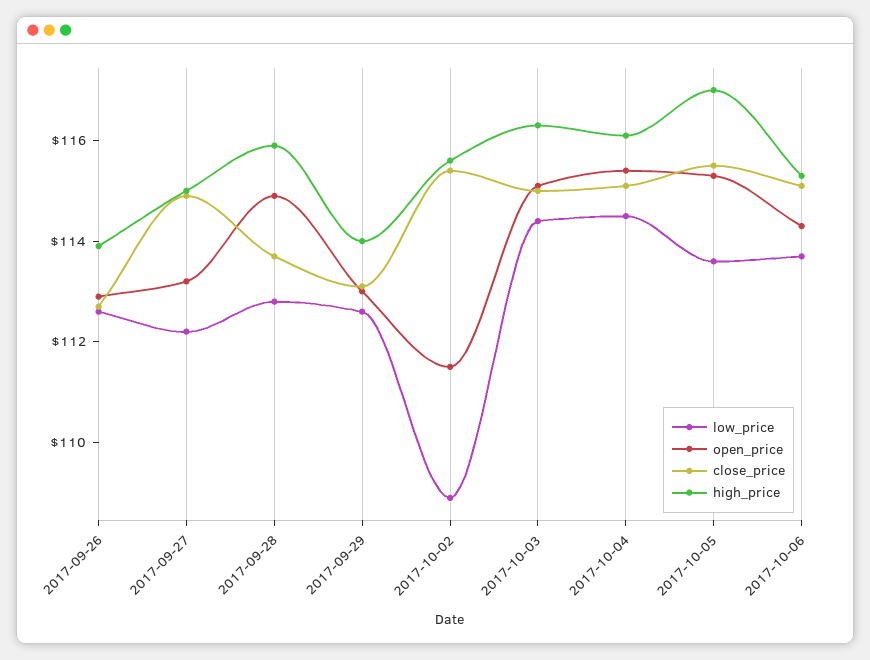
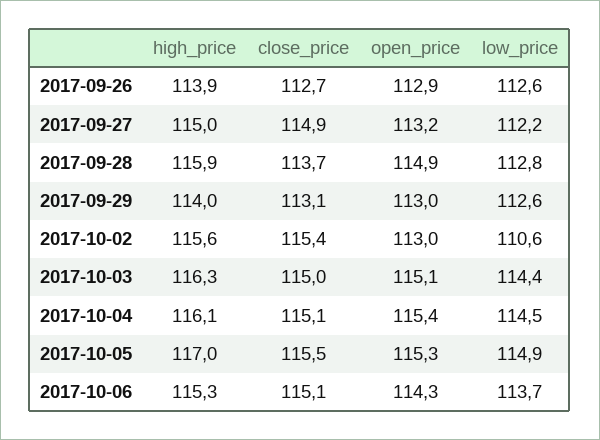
  {
    "low_price": {
      "2017-09-26": 112.6,
      "2017-09-27": 112.2,
      "2017-09-28": 112.8,
      "2017-09-29": 112.6,
-     "2017-10-02": 109,
+     "2017-10-02": 110.6,
      "2017-10-03": 114.4,
      "2017-10-04": 114.5,
-     "2017-10-05": 113.5,
+     "2017-10-05": 114.9,
      "2017-10-06": 113.7
    },
    "open_price": {
      "2017-09-26": 112.9,
      "2017-09-27": 113.2,
      "2017-09-28": 114.9,
      "2017-09-29": 113,
-     "2017-10-02": 111.5,
+     "2017-10-02": 113,
      "2017-10-03": 115.1,
      "2017-10-04": 115.4,
      "2017-10-05": 115.3,
      "2017-10-06": 114.3
    },
    "close_price": {
      "2017-09-26": 112.7,
      "2017-09-27": 114.9,
      "2017-09-28": 113.7,
      "2017-09-29": 113.1,
      "2017-10-02": 115.4,
      "2017-10-03": 115,
      "2017-10-04": 115.1,
      "2017-10-05": 115.5,
      "2017-10-06": 115.1
    },
    "high_price": {
      "2017-09-26": 113.9,
      "2017-09-27": 115,
      "2017-09-28": 115.9,
      "2017-09-29": 114,
      "2017-10-02": 115.6,
      "2017-10-03": 116.3,
      "2017-10-04": 116.1,
      "2017-10-05": 117,
      "2017-10-06": 115.3
    }
  }

